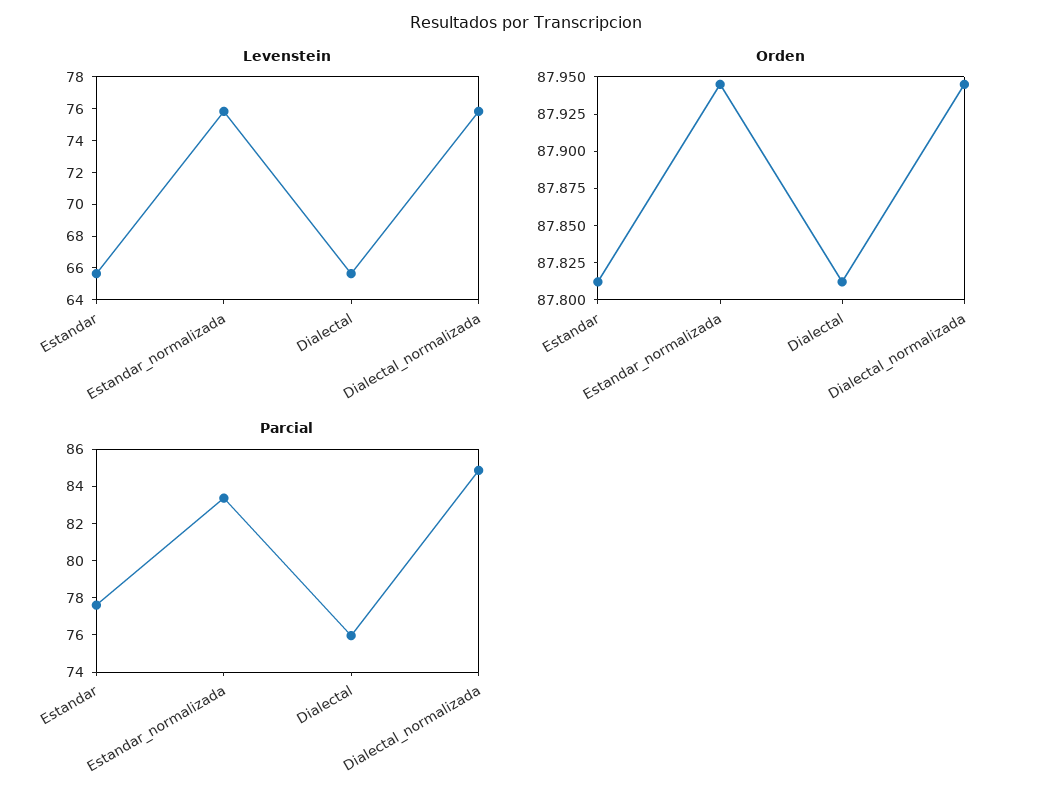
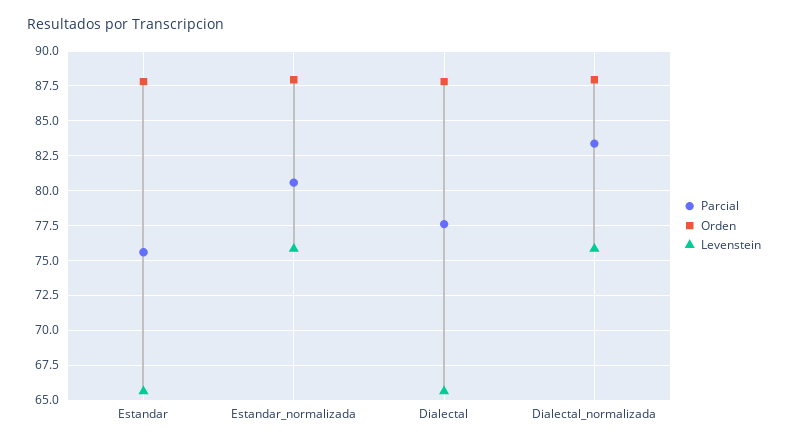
  {
    "Levenstein": {
      "Estandar": 65.5,
      "Estandar_normalizada": 76,
      "Dialectal": 65.5,
      "Dialectal_normalizada": 76
    },
    "Orden": {
      "Estandar": 87.8,
      "Estandar_normalizada": 87.95,
      "Dialectal": 87.8,
      "Dialectal_normalizada": 87.95
    },
    "Parcial": {
-     "Estandar": 77.5,
+     "Estandar": 75.5,
-     "Estandar_normalizada": 83.5,
+     "Estandar_normalizada": 80.5,
-     "Dialectal": 76,
+     "Dialectal": 77.5,
-     "Dialectal_normalizada": 85
+     "Dialectal_normalizada": 83.5
    }
  }

